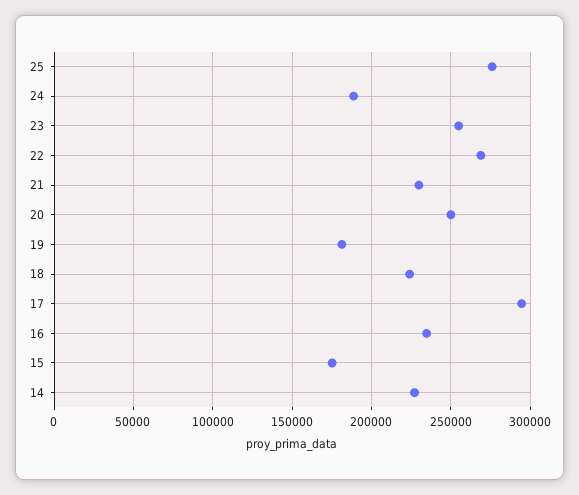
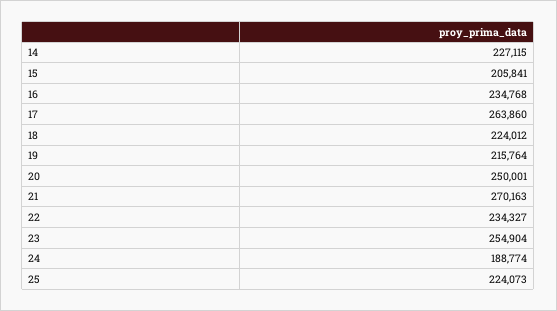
  {
-   "25": 275000,
+   "25": 224073,
    "24": 188774,
    "23": 254904,
-   "22": 270000,
+   "22": 234327,
-   "21": 230000,
+   "21": 270163,
    "20": 250001,
-   "19": 180000,
+   "19": 215764,
    "18": 224012,
-   "17": 295000,
+   "17": 263860,
    "16": 234768,
-   "15": 175000,
+   "15": 205841,
    "14": 227115
  }

